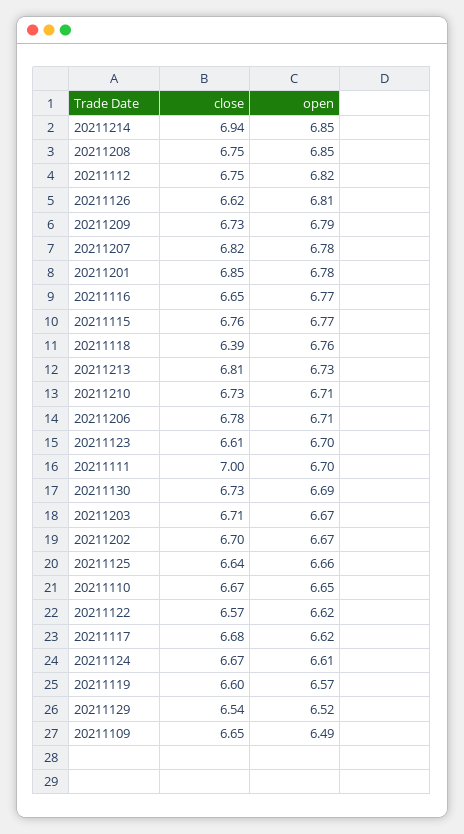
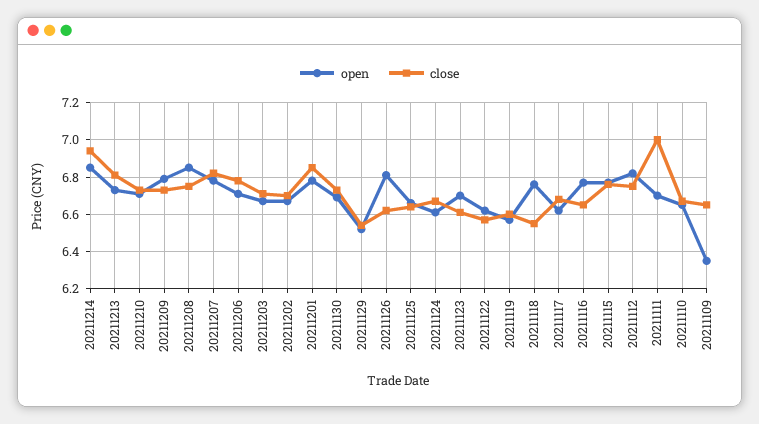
  {
    "close": {
      "20211214": 6.94,
      "20211208": 6.75,
      "20211112": 6.75,
      "20211126": 6.62,
      "20211209": 6.73,
      "20211207": 6.82,
      "20211201": 6.85,
      "20211116": 6.65,
      "20211115": 6.76,
-     "20211118": 6.39,
+     "20211118": 6.55,
      "20211213": 6.81,
      "20211210": 6.73,
      "20211206": 6.78,
      "20211123": 6.61,
      "20211111": 7,
      "20211130": 6.73,
      "20211203": 6.71,
      "20211202": 6.7,
      "20211125": 6.64,
      "20211110": 6.67,
      "20211122": 6.57,
      "20211117": 6.68,
      "20211124": 6.67,
      "20211119": 6.6,
      "20211129": 6.54,
      "20211109": 6.65
    },
    "open": {
      "20211214": 6.85,
      "20211208": 6.85,
      "20211112": 6.82,
      "20211126": 6.81,
      "20211209": 6.79,
      "20211207": 6.78,
      "20211201": 6.78,
      "20211116": 6.77,
      "20211115": 6.77,
      "20211118": 6.76,
      "20211213": 6.73,
      "20211210": 6.71,
      "20211206": 6.71,
      "20211123": 6.7,
      "20211111": 6.7,
      "20211130": 6.69,
      "20211203": 6.67,
      "20211202": 6.67,
      "20211125": 6.66,
      "20211110": 6.65,
      "20211122": 6.62,
      "20211117": 6.62,
      "20211124": 6.61,
      "20211119": 6.57,
      "20211129": 6.52,
-     "20211109": 6.49
+     "20211109": 6.35
    }
  }

